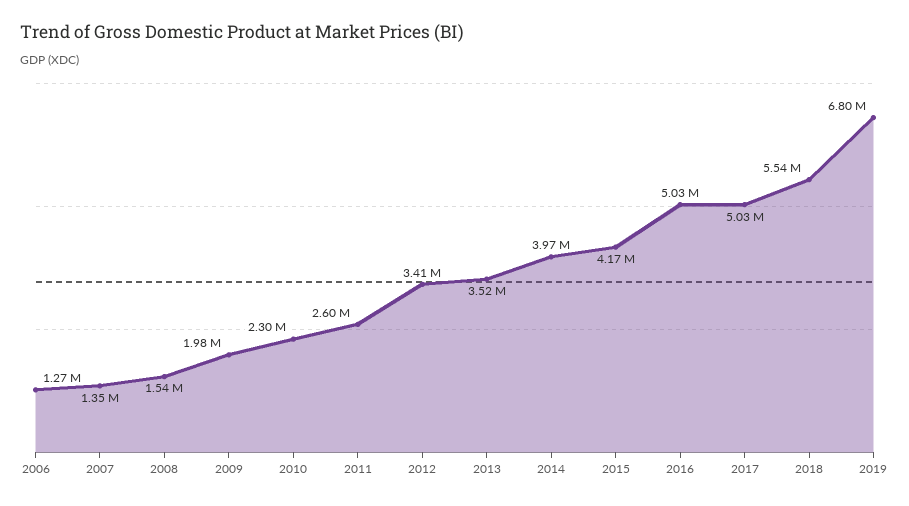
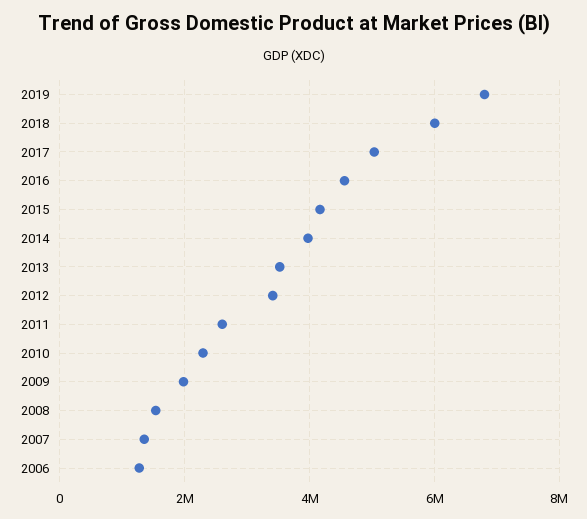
  {
    "2006": 1270000,
    "2007": 1350000,
    "2008": 1540000,
    "2009": 1980000,
    "2010": 2300000,
    "2011": 2600000,
    "2012": 3410000,
    "2013": 3520000,
    "2014": 3970000,
    "2015": 4170000,
-   "2016": 5030000,
+   "2016": 4600000,
    "2017": 5030000,
-   "2018": 5540000,
+   "2018": 6000000,
    "2019": 6800000
  }

